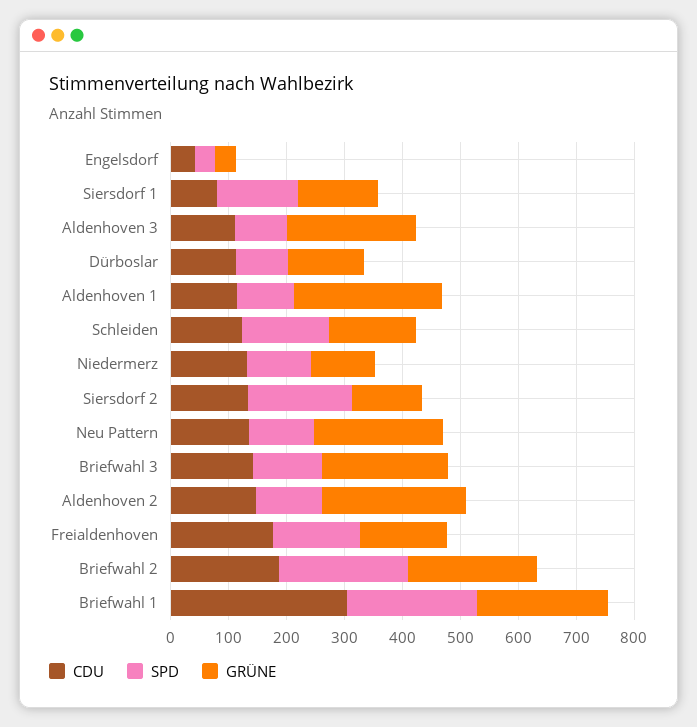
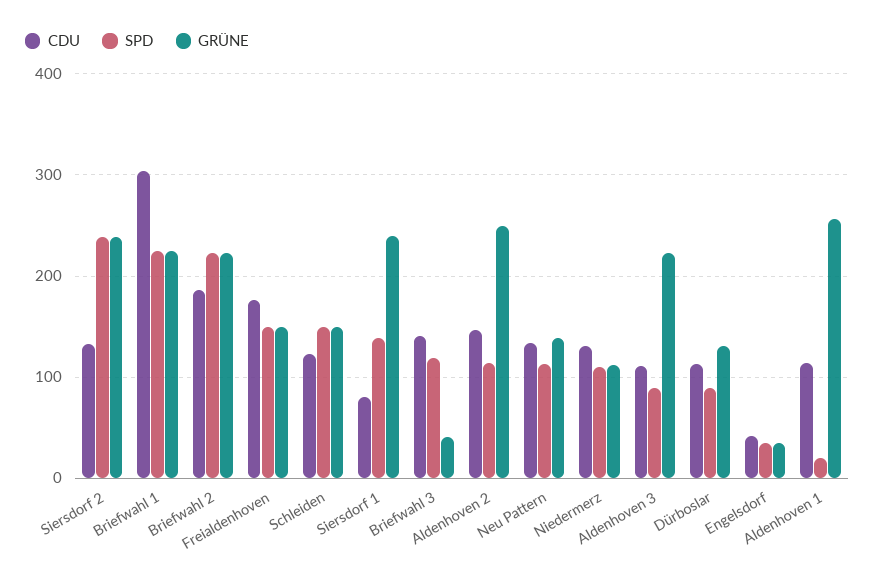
  {
    "CDU": {
      "Engelsdorf": 40,
      "Siersdorf 1": 80,
      "Aldenhoven 3": 110,
      "Dürboslar": 110,
      "Aldenhoven 1": 110,
      "Schleiden": 120,
      "Niedermerz": 130,
      "Siersdorf 2": 130,
      "Neu Pattern": 130,
      "Briefwahl 3": 140,
      "Aldenhoven 2": 150,
      "Freialdenhoven": 180,
      "Briefwahl 2": 190,
      "Briefwahl 1": 300
    },
    "SPD": {
      "Engelsdorf": 40,
      "Siersdorf 1": 140,
      "Aldenhoven 3": 90,
      "Dürboslar": 90,
-     "Aldenhoven 1": 100,
+     "Aldenhoven 1": 20,
      "Schleiden": 150,
      "Niedermerz": 110,
-     "Siersdorf 2": 180,
+     "Siersdorf 2": 240,
      "Neu Pattern": 110,
      "Briefwahl 3": 120,
      "Aldenhoven 2": 110,
      "Freialdenhoven": 150,
      "Briefwahl 2": 220,
      "Briefwahl 1": 230
    },
    "GRÜNE": {
      "Engelsdorf": 40,
-     "Siersdorf 1": 140,
+     "Siersdorf 1": 240,
      "Aldenhoven 3": 220,
      "Dürboslar": 130,
      "Aldenhoven 1": 260,
      "Schleiden": 150,
      "Niedermerz": 110,
-     "Siersdorf 2": 120,
+     "Siersdorf 2": 240,
-     "Neu Pattern": 220,
+     "Neu Pattern": 140,
-     "Briefwahl 3": 220,
+     "Briefwahl 3": 40,
      "Aldenhoven 2": 250,
      "Freialdenhoven": 150,
      "Briefwahl 2": 220,
      "Briefwahl 1": 230
    }
  }

